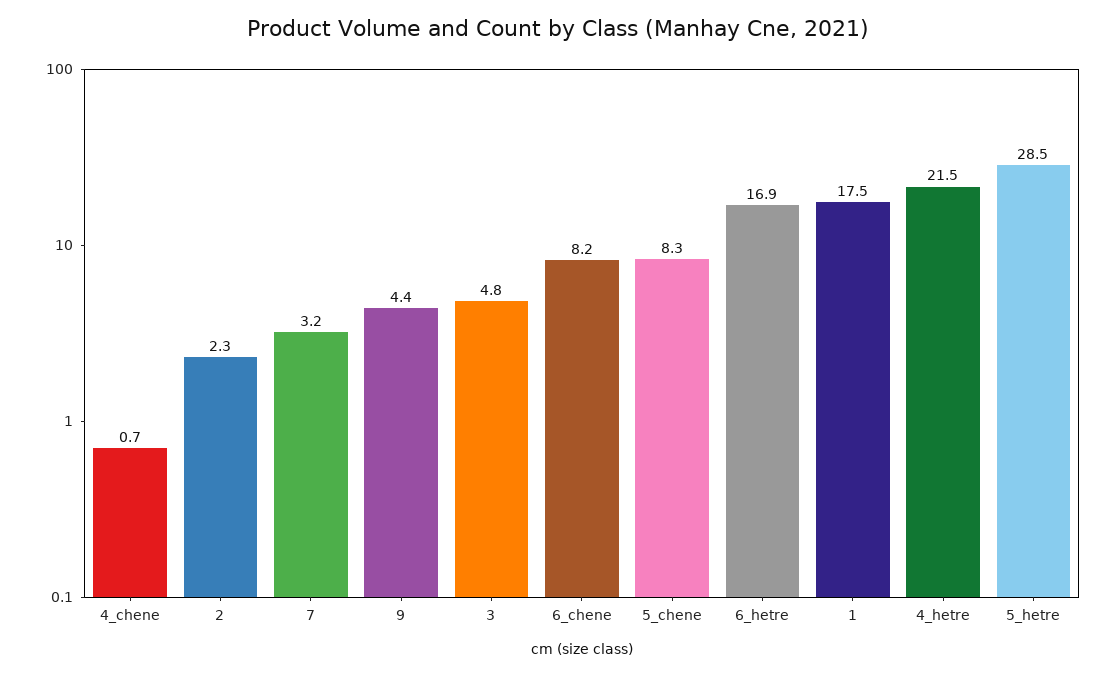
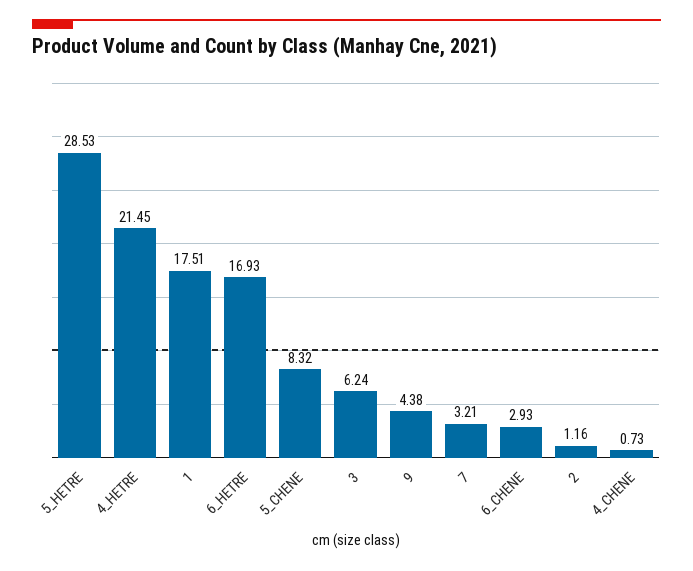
  {
    "4_chene": 0.73,
-   "2": 2.3,
+   "2": 1.16,
    "7": 3.21,
    "9": 4.38,
-   "3": 4.8,
+   "3": 6.24,
-   "6_chene": 8.2,
+   "6_chene": 2.93,
    "5_chene": 8.32,
    "6_hetre": 16.93,
    "1": 17.51,
    "4_hetre": 21.45,
    "5_hetre": 28.53
  }

